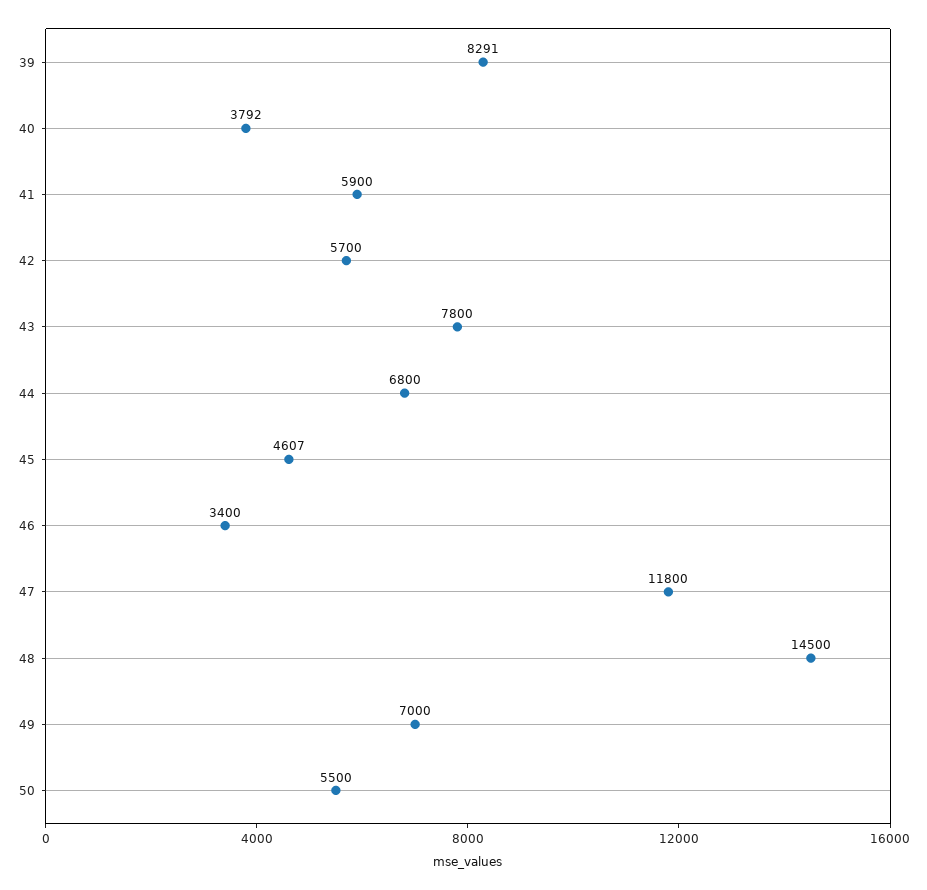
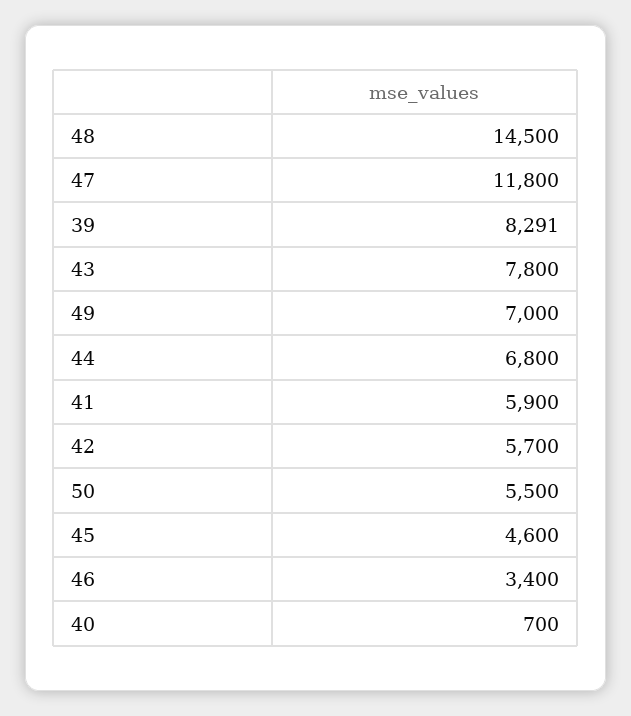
  {
    "39": 8291,
-   "40": 3792,
+   "40": 700,
    "41": 5900,
    "42": 5700,
    "43": 7800,
    "44": 6800,
-   "45": 4607,
+   "45": 4600,
    "46": 3400,
    "47": 11800,
    "48": 14500,
    "49": 7000,
    "50": 5500
  }

